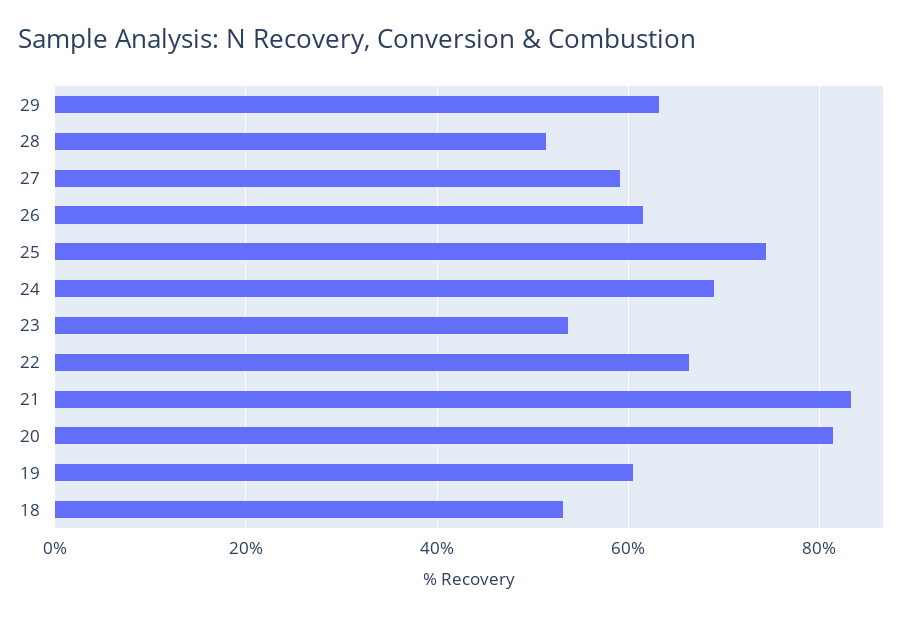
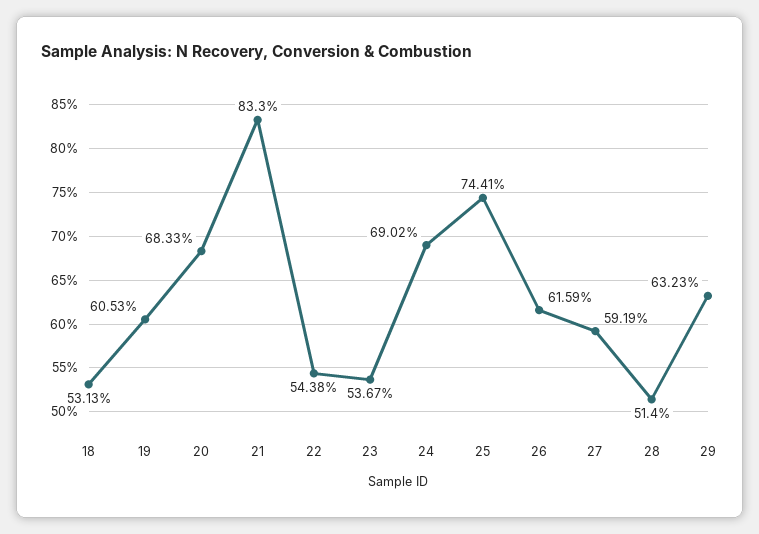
  {
    "29": 63.23,
    "28": 51.4,
    "27": 59.19,
    "26": 61.59,
    "25": 74.41,
    "24": 69.02,
    "23": 53.67,
-   "22": 66,
+   "22": 54.38,
    "21": 83.3,
-   "20": 82,
+   "20": 68.33,
    "19": 60.53,
    "18": 53.13
  }

